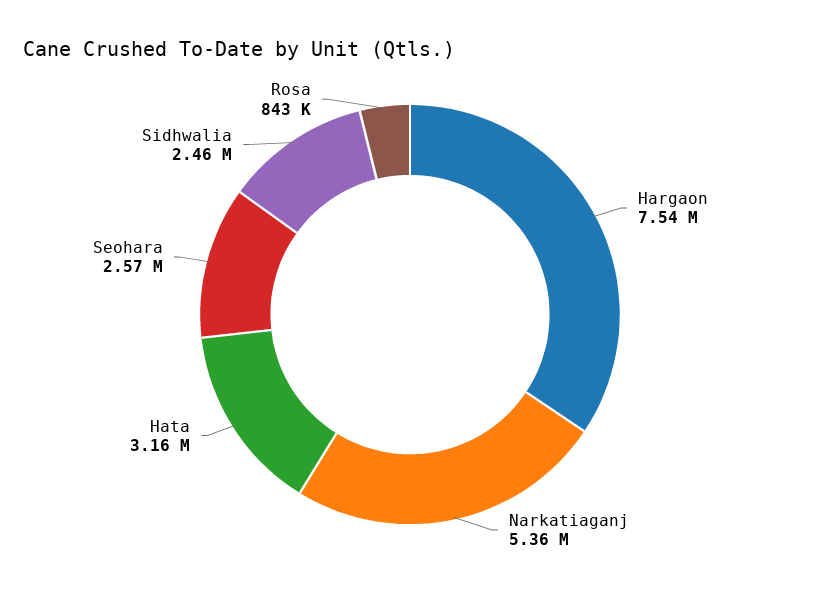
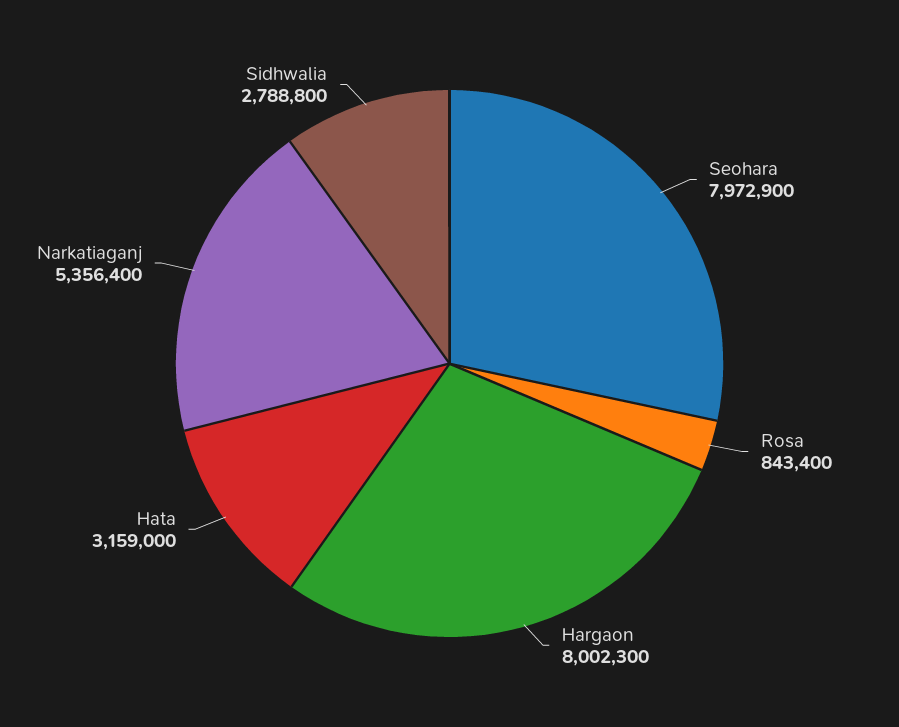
  {
-   "Hargaon": 7540000,
+   "Hargaon": 8002300,
    "Narkatiaganj": 5356400,
    "Hata": 3159000,
-   "Seohara": 2570000,
+   "Seohara": 7972900,
-   "Sidhwalia": 2460000,
+   "Sidhwalia": 2788800,
    "Rosa": 843400
  }

